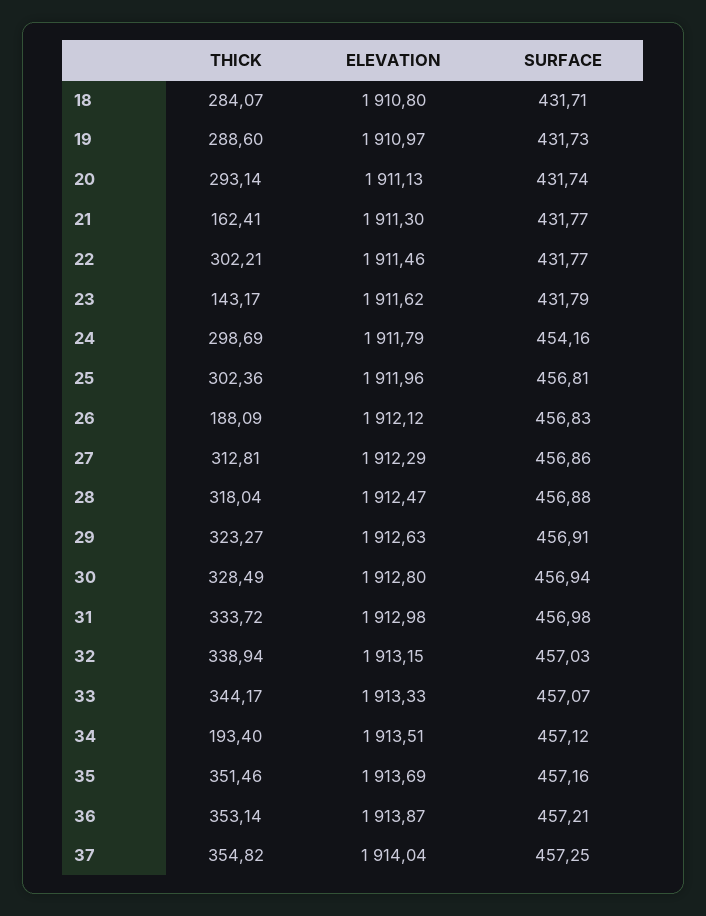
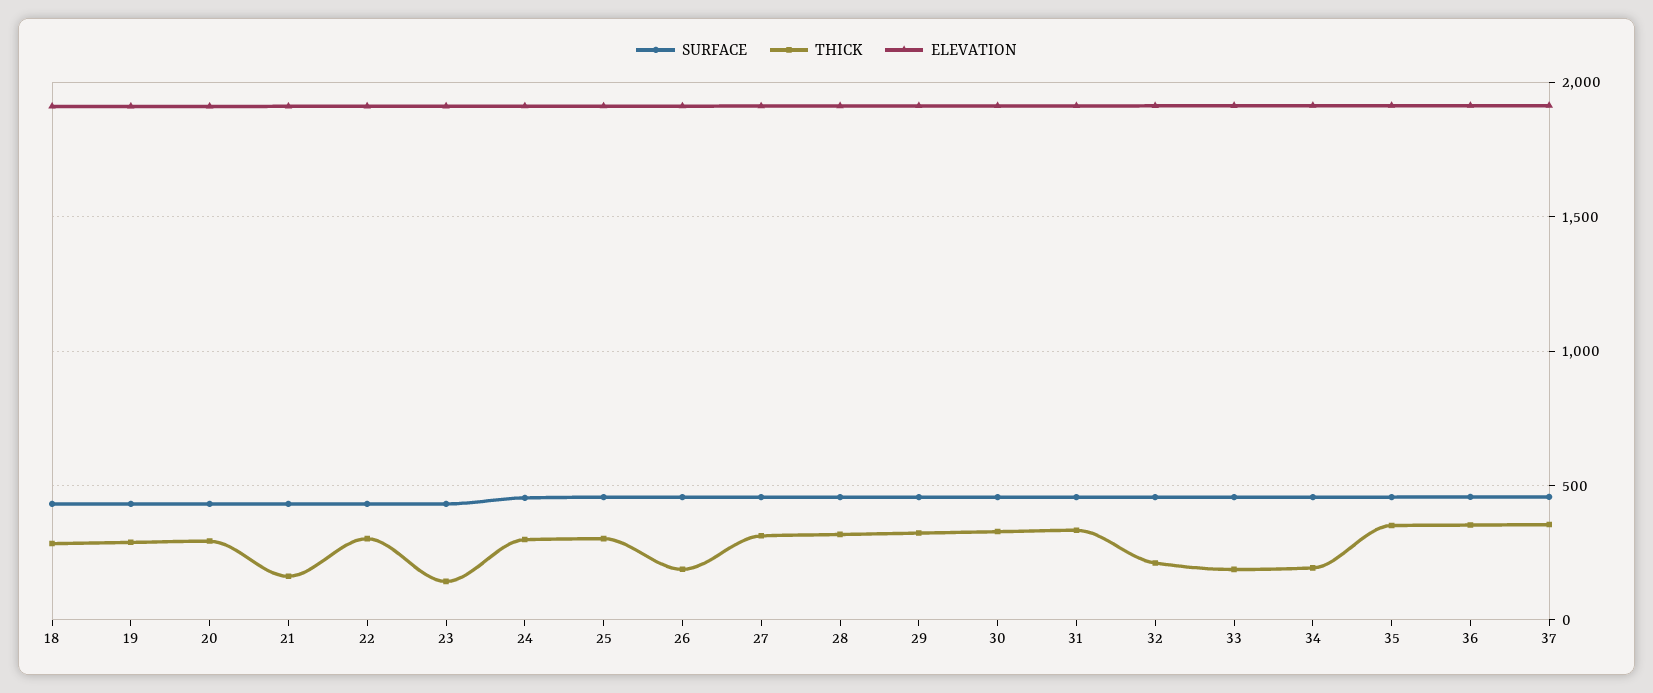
  {
    "THICK": {
      "18": 284.07,
      "19": 288.6,
      "20": 293.14,
      "21": 162.41,
      "22": 302.21,
      "23": 143.17,
      "24": 298.69,
      "25": 302.36,
      "26": 188.09,
      "27": 312.81,
      "28": 318.04,
      "29": 323.27,
      "30": 328.49,
      "31": 333.72,
-     "32": 338.94,
+     "32": 200,
-     "33": 344.17,
+     "33": 200,
      "34": 193.4,
      "35": 351.46,
      "36": 353.14,
      "37": 354.82
    },
    "ELEVATION": {
      "18": 1910.8,
      "19": 1910.97,
      "20": 1911.13,
      "21": 1911.3,
      "22": 1911.46,
      "23": 1911.62,
      "24": 1911.79,
      "25": 1911.96,
      "26": 1912.12,
      "27": 1912.29,
      "28": 1912.47,
      "29": 1912.63,
      "30": 1912.8,
      "31": 1912.98,
      "32": 1913.15,
      "33": 1913.33,
      "34": 1913.51,
      "35": 1913.69,
      "36": 1913.87,
      "37": 1914.04
    },
    "SURFACE": {
      "18": 431.71,
      "19": 431.73,
      "20": 431.74,
      "21": 431.77,
      "22": 431.77,
      "23": 431.79,
      "24": 454.16,
      "25": 456.81,
      "26": 456.83,
      "27": 456.86,
      "28": 456.88,
      "29": 456.91,
      "30": 456.94,
      "31": 456.98,
      "32": 457.03,
      "33": 457.07,
      "34": 457.12,
      "35": 457.16,
      "36": 457.21,
      "37": 457.25
    }
  }

